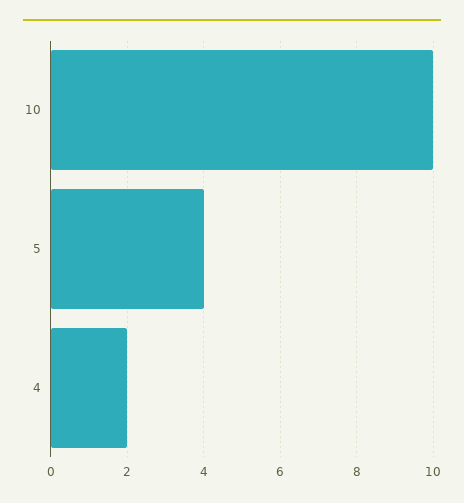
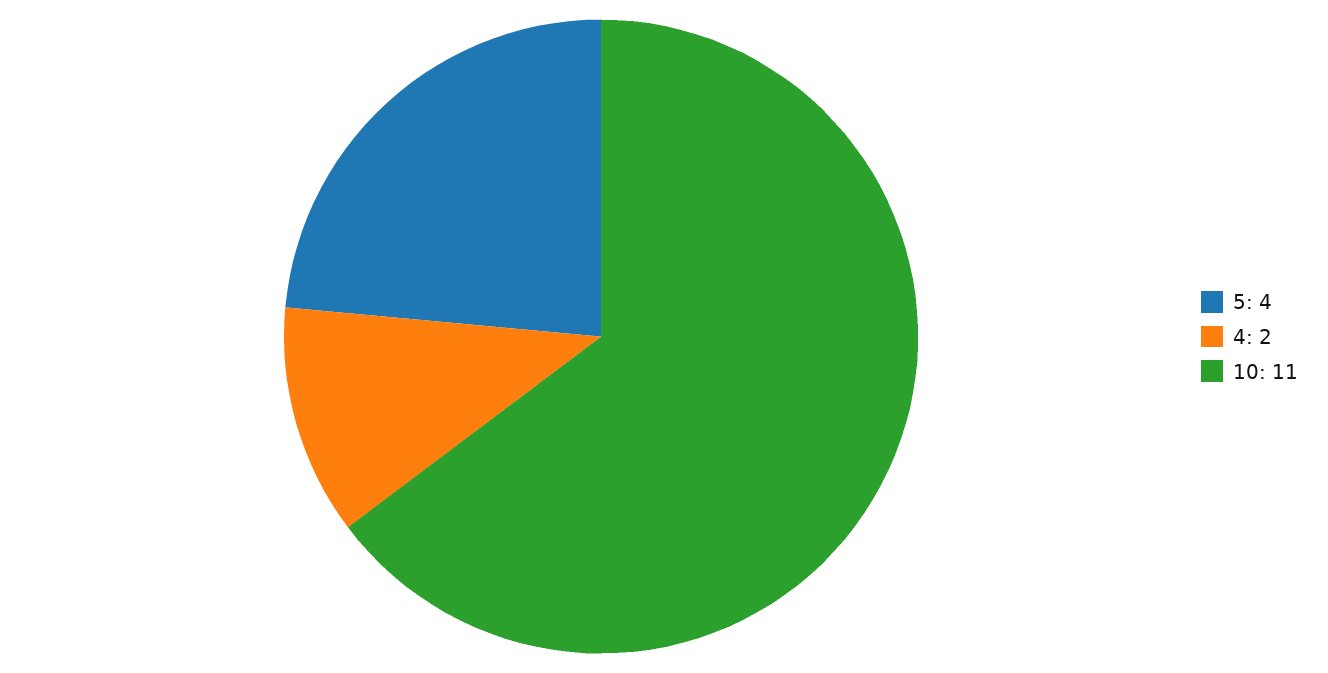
  {
-   "10": 10,
+   "10": 11,
    "5": 4,
    "4": 2
  }

